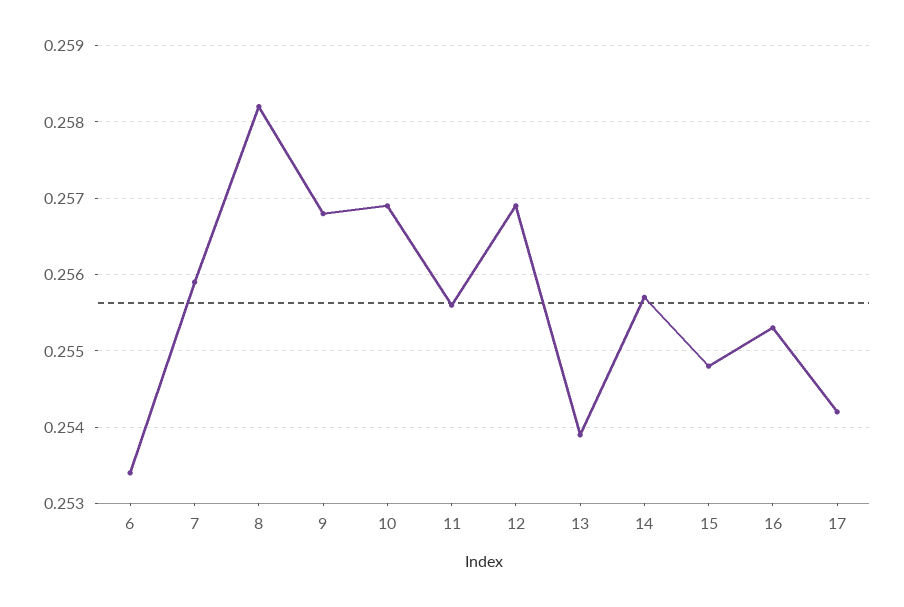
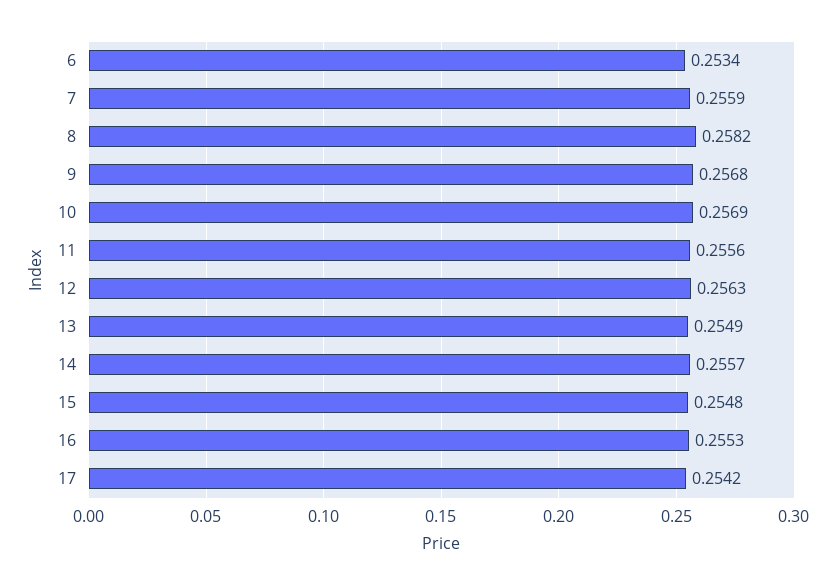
  {
    "6": 0.2534,
    "7": 0.2559,
    "8": 0.2582,
    "9": 0.2568,
    "10": 0.2569,
    "11": 0.2556,
-   "12": 0.2569,
+   "12": 0.2563,
-   "13": 0.2539,
+   "13": 0.2549,
    "14": 0.2557,
    "15": 0.2548,
    "16": 0.2553,
    "17": 0.2542
  }

